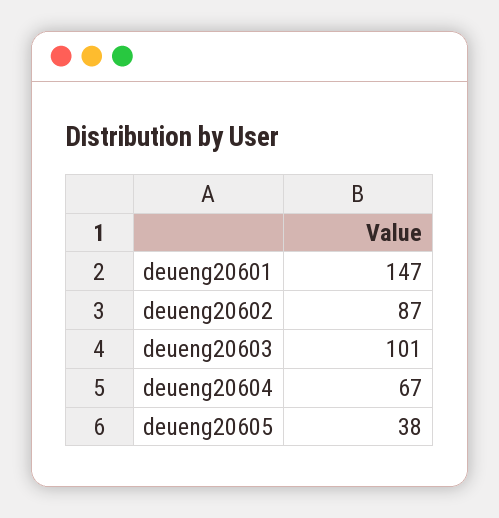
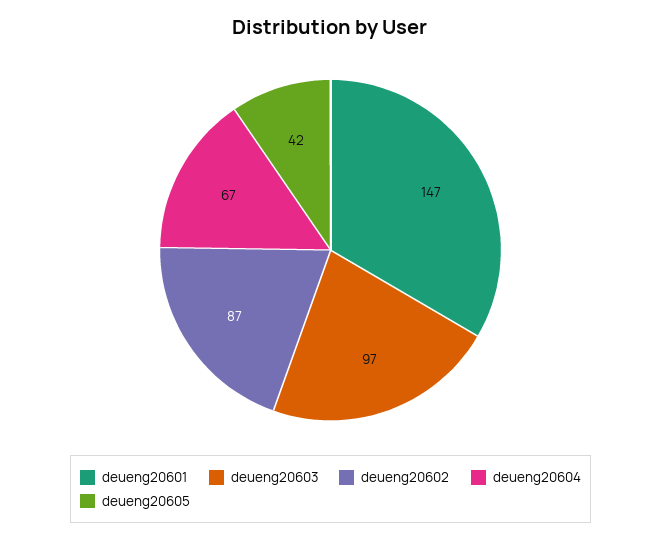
  {
    "deueng20601": 147,
    "deueng20602": 87,
-   "deueng20603": 101,
+   "deueng20603": 97,
    "deueng20604": 67,
-   "deueng20605": 38
+   "deueng20605": 42
  }

